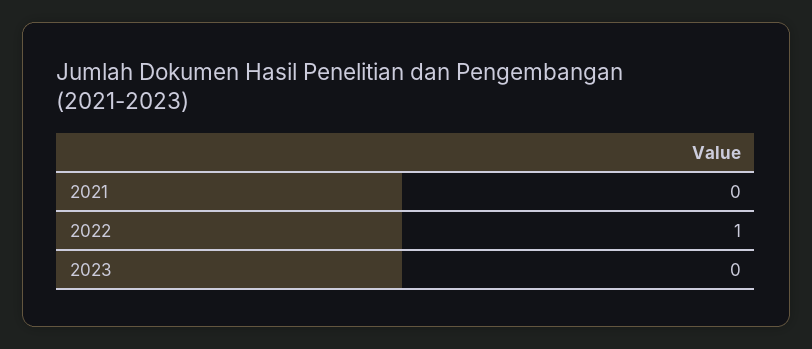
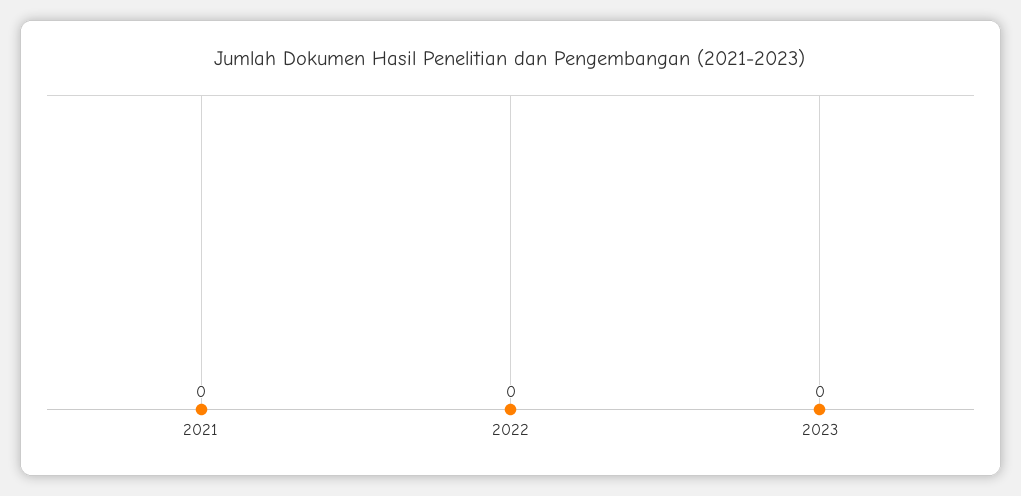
  {
    "2021": 0,
-   "2022": 1,
+   "2022": 0,
    "2023": 0
  }

